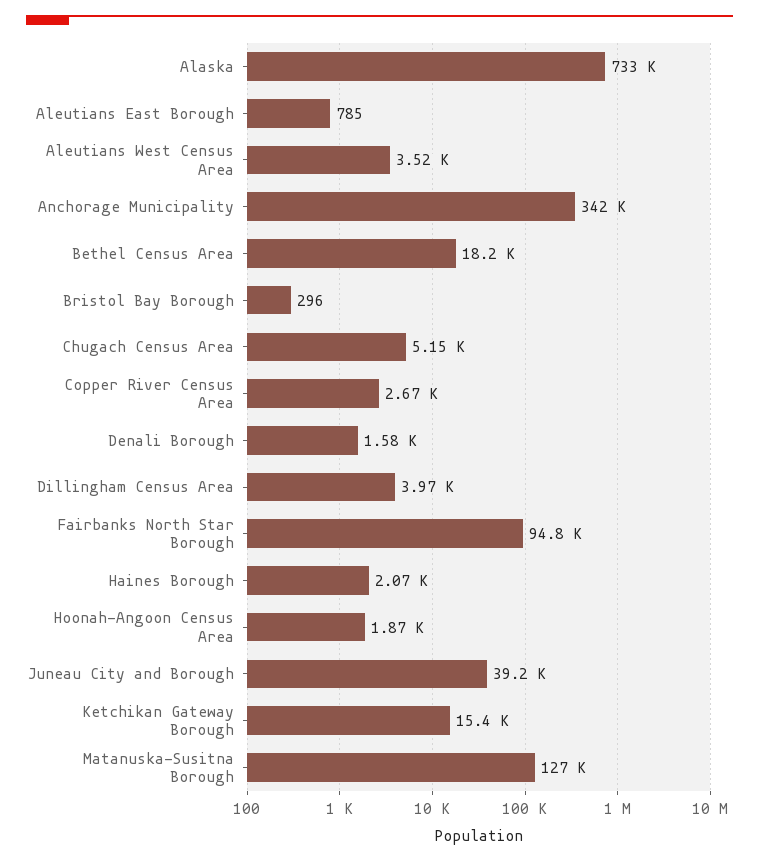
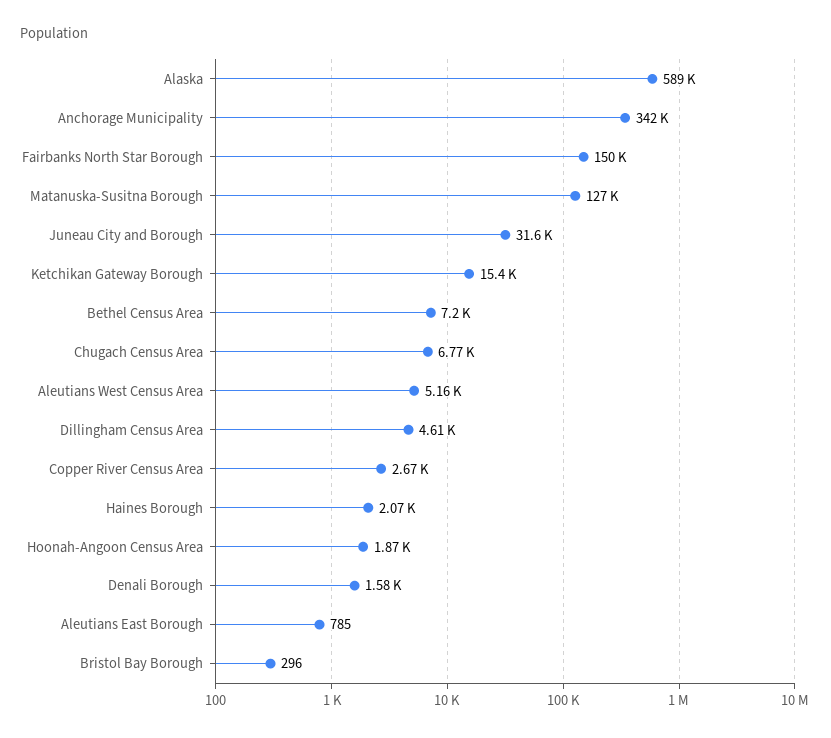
  {
-   "Alaska": 733000,
+   "Alaska": 589000,
    "Aleutians East Borough": 785,
-   "Aleutians West Census Area": 3520,
+   "Aleutians West Census Area": 5160,
    "Anchorage Municipality": 342000,
-   "Bethel Census Area": 18200,
+   "Bethel Census Area": 7200,
    "Bristol Bay Borough": 296,
-   "Chugach Census Area": 5150,
+   "Chugach Census Area": 6770,
    "Copper River Census Area": 2670,
    "Denali Borough": 1580,
-   "Dillingham Census Area": 3970,
+   "Dillingham Census Area": 4610,
-   "Fairbanks North Star Borough": 94800,
+   "Fairbanks North Star Borough": 150000,
    "Haines Borough": 2070,
    "Hoonah-Angoon Census Area": 1870,
-   "Juneau City and Borough": 39200,
+   "Juneau City and Borough": 31600,
    "Ketchikan Gateway Borough": 15400,
    "Matanuska-Susitna Borough": 127000
  }

